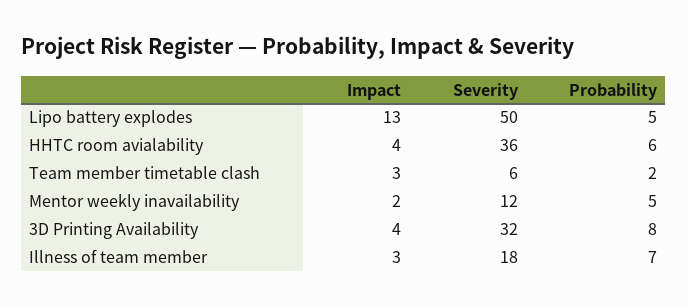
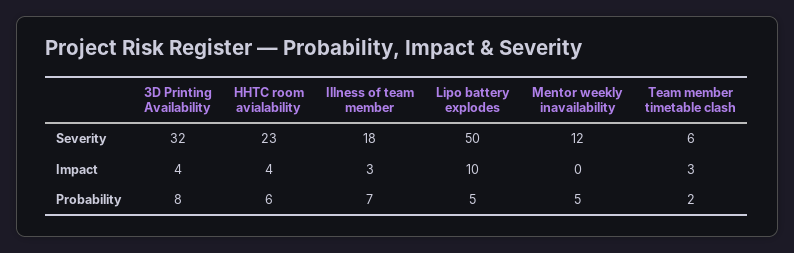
  {
    "Impact": {
-     "Lipo battery explodes": 13,
+     "Lipo battery explodes": 10,
      "HHTC room avialability": 4,
      "Team member timetable clash": 3,
-     "Mentor weekly inavailability": 2,
+     "Mentor weekly inavailability": 0,
      "3D Printing Availability": 4,
      "Illness of team member": 3
    },
    "Severity": {
      "Lipo battery explodes": 50,
-     "HHTC room avialability": 36,
+     "HHTC room avialability": 23,
      "Team member timetable clash": 6,
      "Mentor weekly inavailability": 12,
      "3D Printing Availability": 32,
      "Illness of team member": 18
    },
    "Probability": {
      "Lipo battery explodes": 5,
      "HHTC room avialability": 6,
      "Team member timetable clash": 2,
      "Mentor weekly inavailability": 5,
      "3D Printing Availability": 8,
      "Illness of team member": 7
    }
  }

